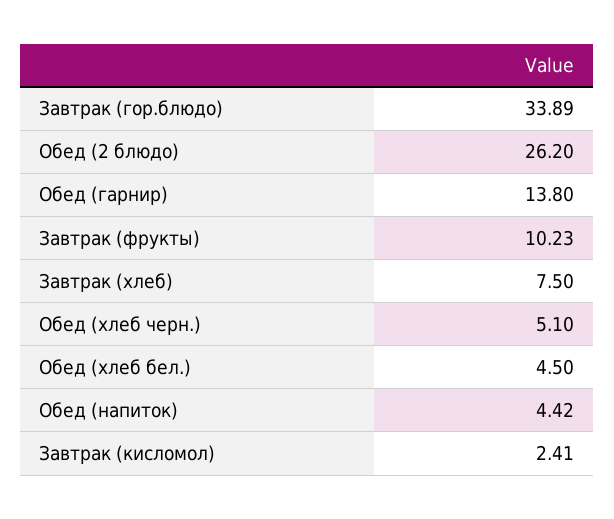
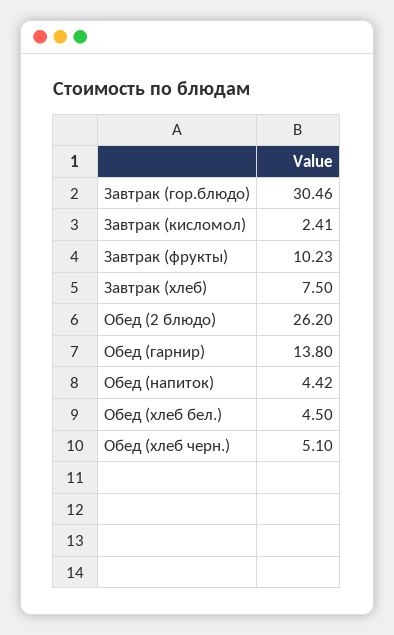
  {
-   "Завтрак (гор.блюдо)": 33.89,
+   "Завтрак (гор.блюдо)": 30.46,
    "Обед (2 блюдо)": 26.2,
    "Обед (гарнир)": 13.8,
    "Завтрак (фрукты)": 10.23,
    "Завтрак (хлеб)": 7.5,
    "Обед (хлеб черн.)": 5.1,
    "Обед (хлеб бел.)": 4.5,
    "Обед (напиток)": 4.42,
    "Завтрак (кисломол)": 2.41
  }

